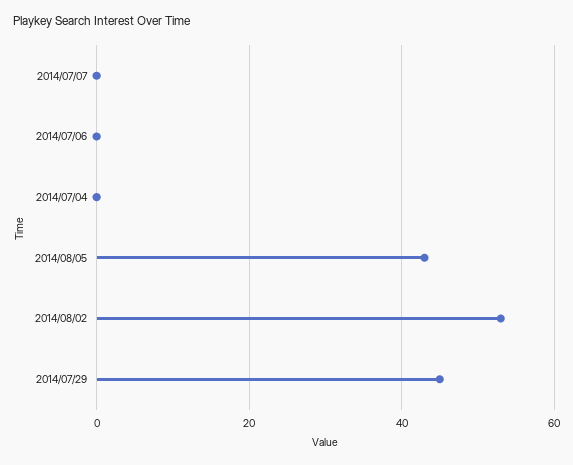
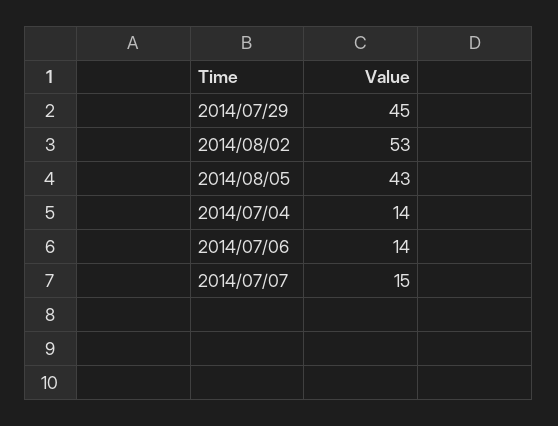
  {
-   "2014/07/07": 0,
+   "2014/07/07": 15,
-   "2014/07/06": 0,
+   "2014/07/06": 14,
-   "2014/07/04": 0,
+   "2014/07/04": 14,
    "2014/08/05": 43,
    "2014/08/02": 53,
    "2014/07/29": 45
  }

